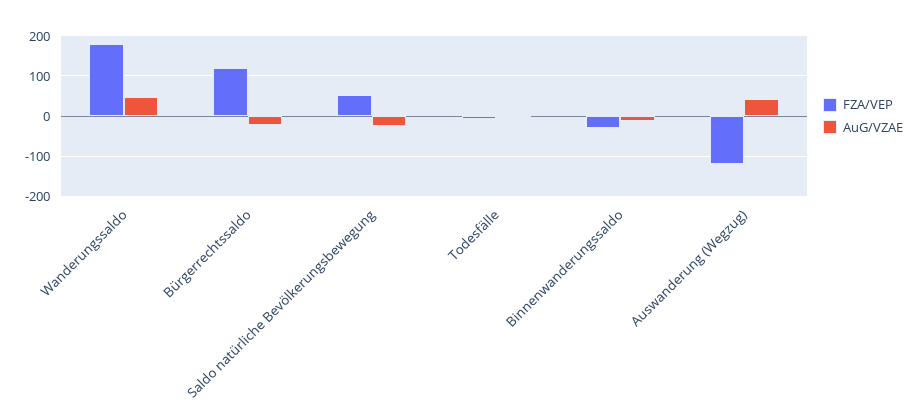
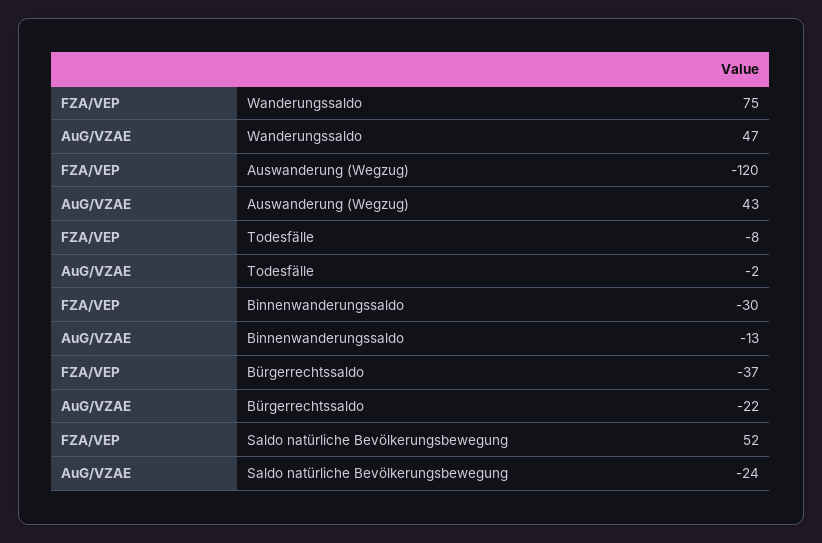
  {
    "FZA/VEP": {
-     "Wanderungssaldo": 180,
+     "Wanderungssaldo": 75,
-     "Bürgerrechtssaldo": 120,
+     "Bürgerrechtssaldo": -37,
      "Saldo natürliche Bevölkerungsbewegung": 52,
      "Todesfälle": -8,
      "Binnenwanderungssaldo": -30,
      "Auswanderung (Wegzug)": -120
    },
    "AuG/VZAE": {
      "Wanderungssaldo": 47,
      "Bürgerrechtssaldo": -22,
      "Saldo natürliche Bevölkerungsbewegung": -24,
      "Todesfälle": -2,
      "Binnenwanderungssaldo": -13,
      "Auswanderung (Wegzug)": 43
    }
  }

